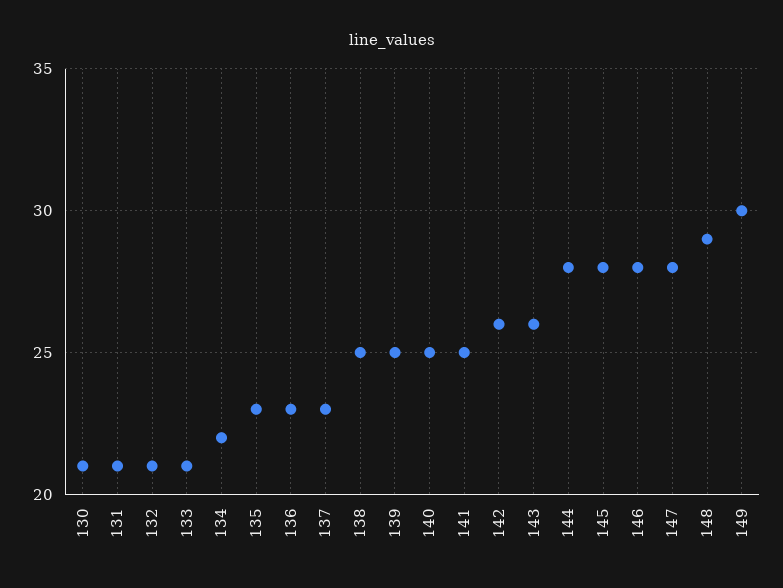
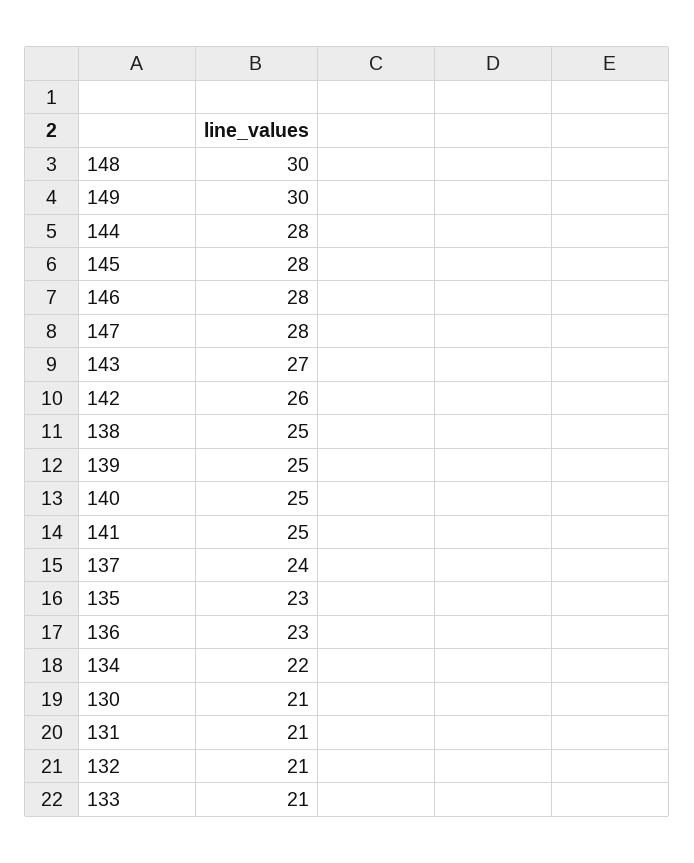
  {
    "130": 21,
    "131": 21,
    "132": 21,
    "133": 21,
    "134": 22,
    "135": 23,
    "136": 23,
-   "137": 23,
+   "137": 24,
    "138": 25,
    "139": 25,
    "140": 25,
    "141": 25,
    "142": 26,
-   "143": 26,
+   "143": 27,
    "144": 28,
    "145": 28,
    "146": 28,
    "147": 28,
-   "148": 29,
+   "148": 30,
    "149": 30
  }

